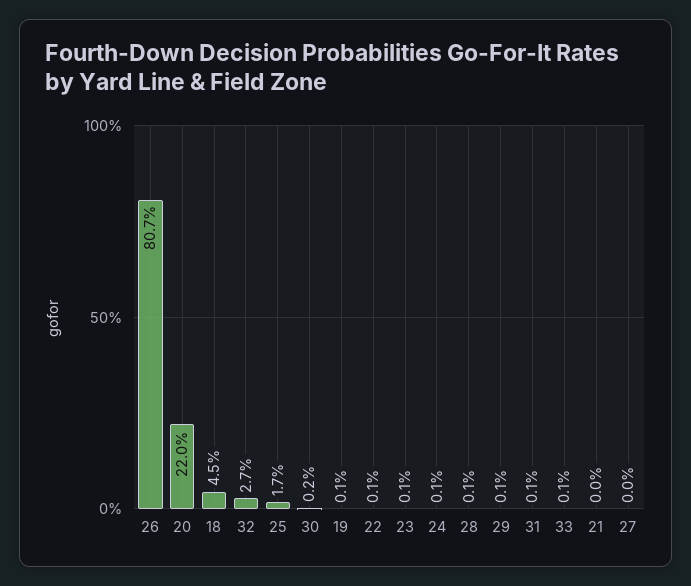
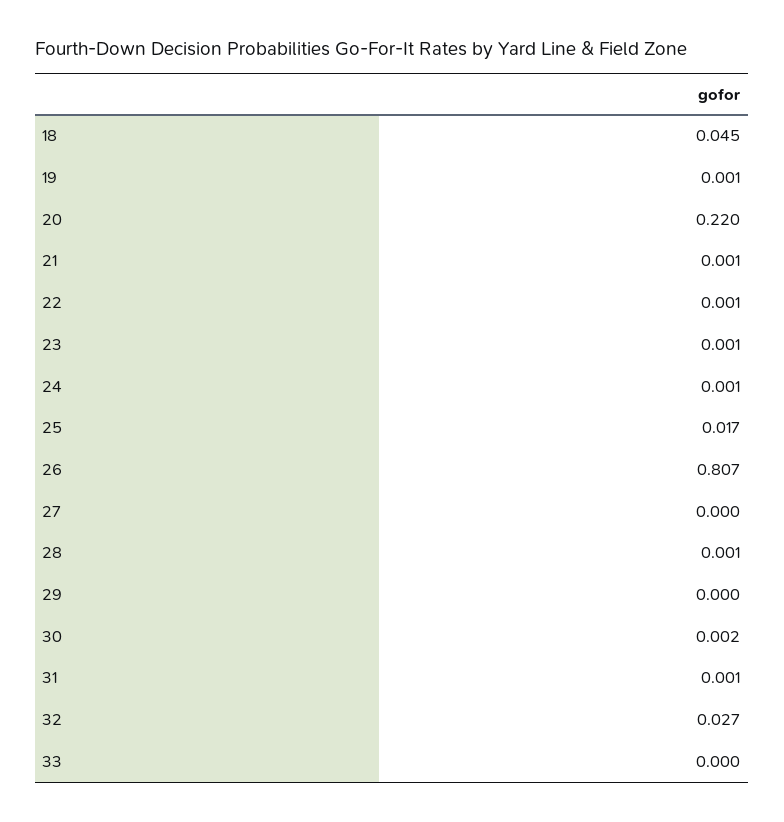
  {
    "26": 0.807,
    "20": 0.22,
    "18": 0.045,
    "32": 0.027,
    "25": 0.017,
    "30": 0.002,
    "19": 0.001,
    "22": 0.001,
    "23": 0.001,
    "24": 0.001,
    "28": 0.001,
-   "29": 0.001,
+   "29": 0,
    "31": 0.001,
-   "33": 0.001,
+   "33": 0,
-   "21": 0,
+   "21": 0.001,
    "27": 0
  }

